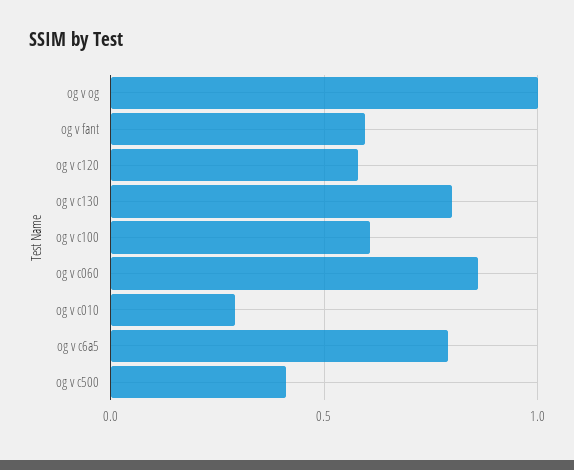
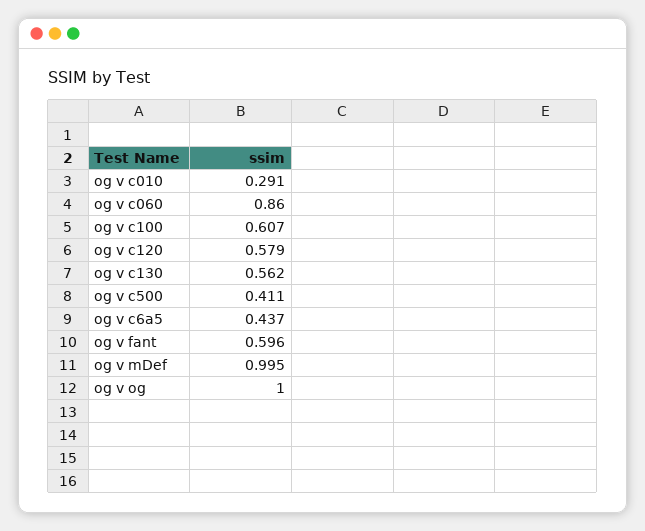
  {
    "og v og": 1,
    "og v fant": 0.596,
    "og v c120": 0.579,
-   "og v c130": 0.8,
+   "og v c130": 0.562,
    "og v c100": 0.607,
    "og v c060": 0.86,
    "og v c010": 0.291,
-   "og v c6a5": 0.8,
+   "og v c6a5": 0.437,
-   "og v c500": 0.411
+   "og v c500": 0.411,
+   "og v mDef": 0.995
  }

